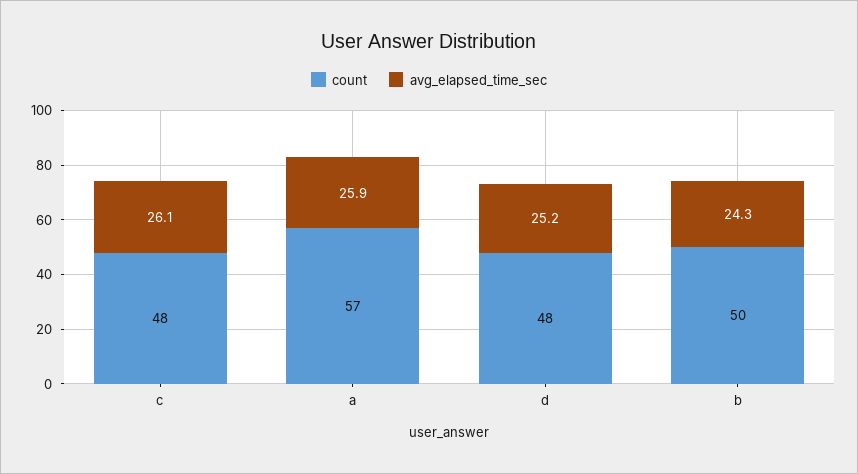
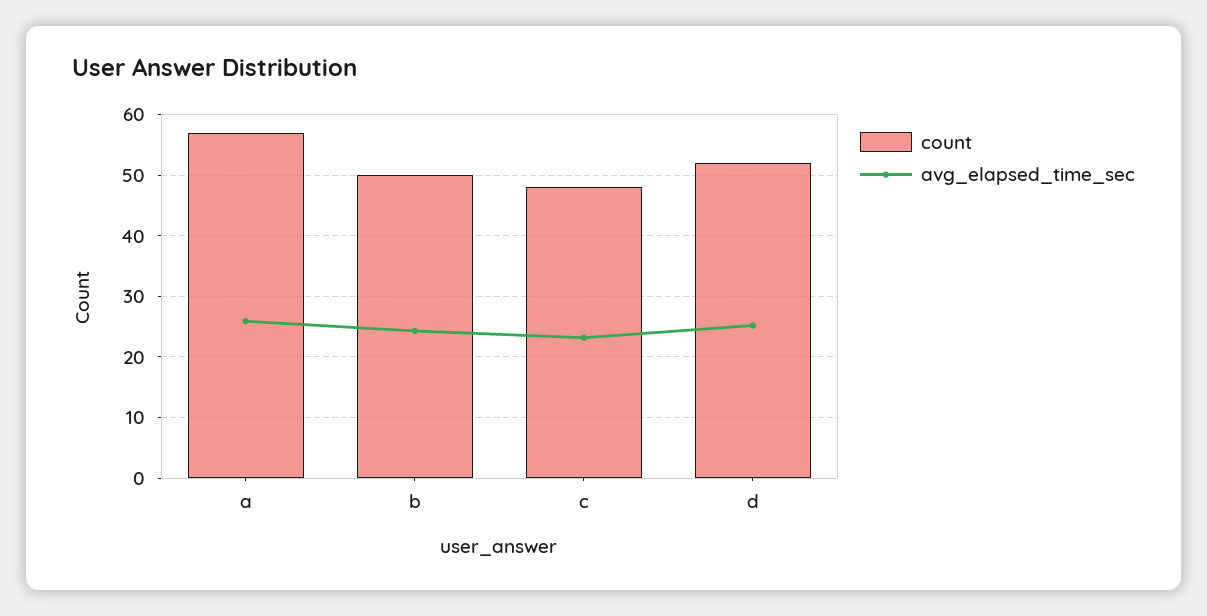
  {
    "count": {
      "c": 48,
      "a": 57,
-     "d": 48,
+     "d": 52,
      "b": 50
    },
    "avg_elapsed_time_sec": {
-     "c": 26.1,
+     "c": 23,
      "a": 25.9,
      "d": 25.2,
      "b": 24.3
    }
  }

